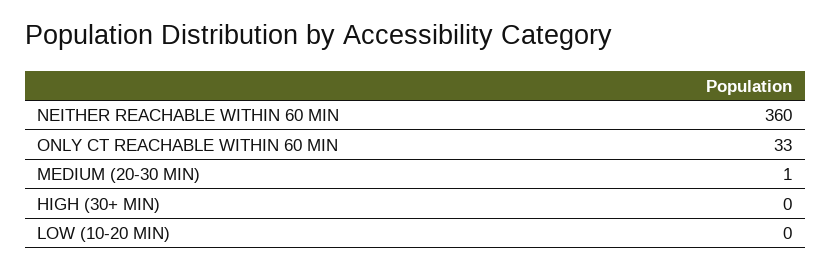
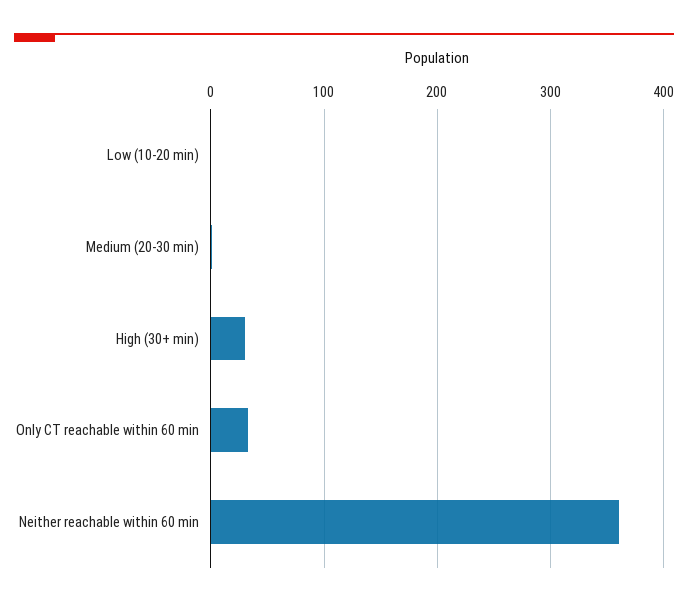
  {
    "NEITHER REACHABLE WITHIN 60 MIN": 360,
    "ONLY CT REACHABLE WITHIN 60 MIN": 33,
    "MEDIUM (20-30 MIN)": 1,
-   "HIGH (30+ MIN)": 0,
+   "HIGH (30+ MIN)": 30,
    "LOW (10-20 MIN)": 0
  }

